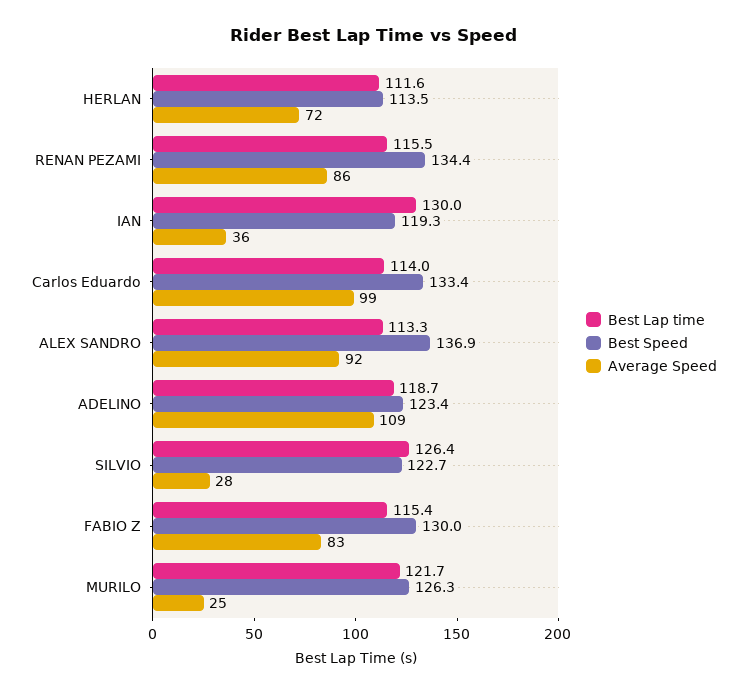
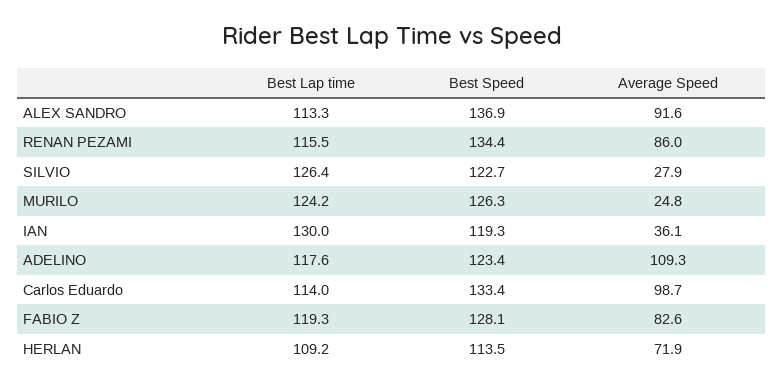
  {
    "Best Lap time": {
-     "HERLAN": 111.6,
+     "HERLAN": 109.2,
      "RENAN PEZAMI": 115.5,
      "IAN": 130,
      "Carlos Eduardo": 114,
      "ALEX SANDRO": 113.3,
-     "ADELINO": 118.7,
+     "ADELINO": 117.6,
      "SILVIO": 126.4,
-     "FABIO Z": 115.4,
+     "FABIO Z": 119.3,
-     "MURILO": 121.7
+     "MURILO": 124.2
    },
    "Best Speed": {
      "HERLAN": 113.5,
      "RENAN PEZAMI": 134.4,
      "IAN": 119.3,
      "Carlos Eduardo": 133.4,
      "ALEX SANDRO": 136.9,
      "ADELINO": 123.4,
      "SILVIO": 122.7,
-     "FABIO Z": 130,
+     "FABIO Z": 128.1,
      "MURILO": 126.3
    },
    "Average Speed": {
      "HERLAN": 71.9,
      "RENAN PEZAMI": 86,
      "IAN": 36.1,
      "Carlos Eduardo": 98.7,
      "ALEX SANDRO": 91.6,
      "ADELINO": 109.3,
      "SILVIO": 27.9,
      "FABIO Z": 82.6,
      "MURILO": 24.8
    }
  }

